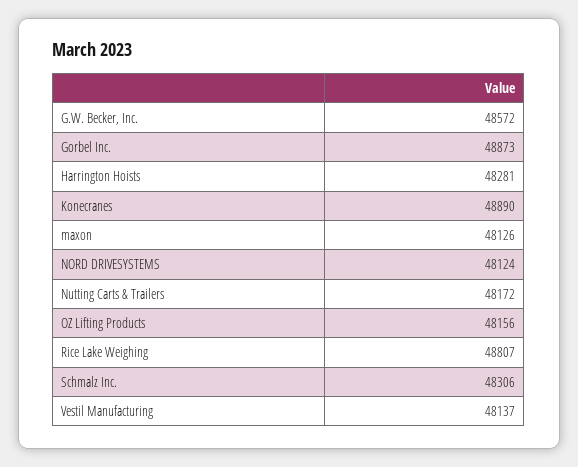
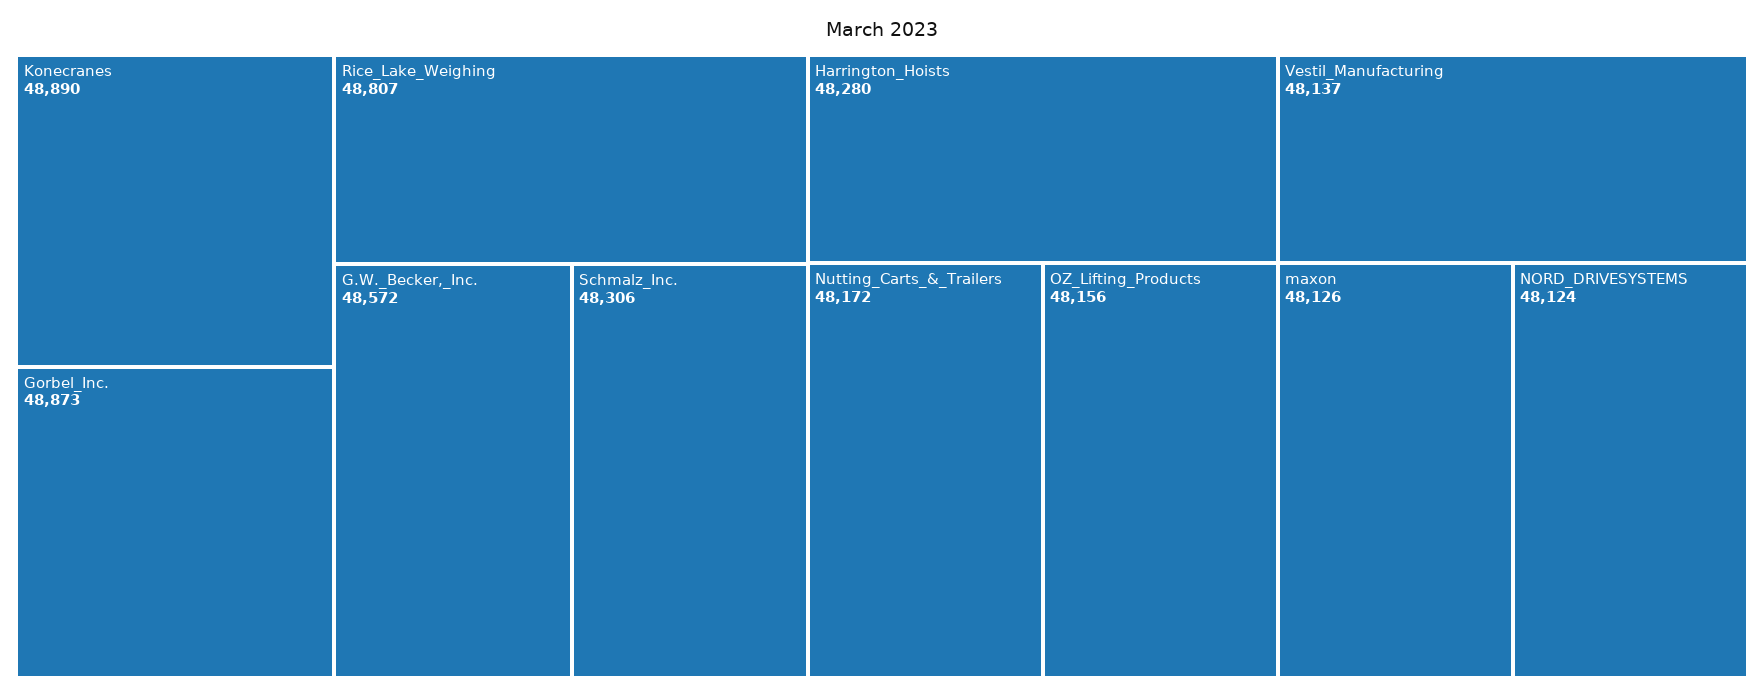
  {
    "G.W. Becker, Inc.": 48572,
    "Gorbel Inc.": 48873,
-   "Harrington Hoists": 48281,
+   "Harrington Hoists": 48280,
    "Konecranes": 48890,
    "maxon": 48126,
    "NORD DRIVESYSTEMS": 48124,
    "Nutting Carts & Trailers": 48172,
    "OZ Lifting Products": 48156,
    "Rice Lake Weighing": 48807,
    "Schmalz Inc.": 48306,
    "Vestil Manufacturing": 48137
  }

